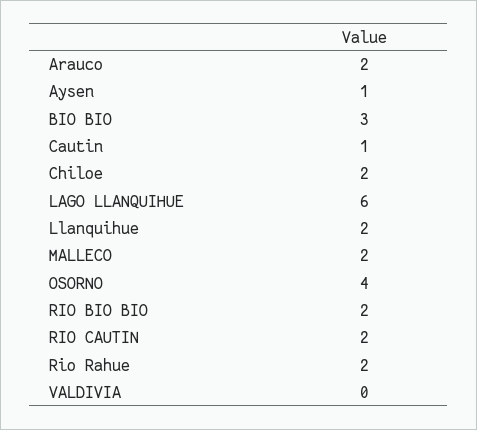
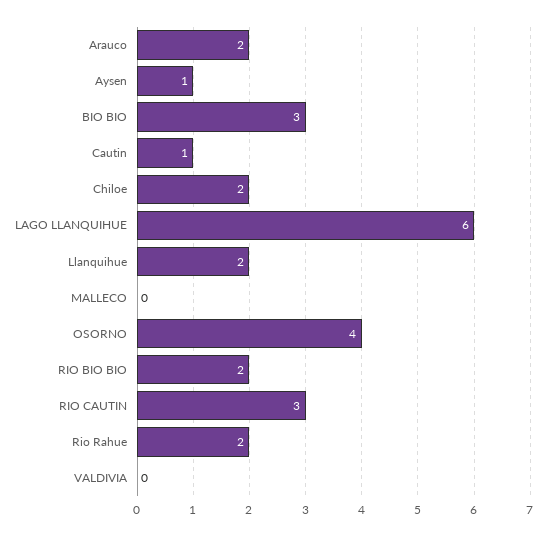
  {
    "Arauco": 2,
    "Aysen": 1,
    "BIO BIO": 3,
    "Cautin": 1,
    "Chiloe": 2,
    "LAGO LLANQUIHUE": 6,
    "Llanquihue": 2,
-   "MALLECO": 2,
+   "MALLECO": 0,
    "OSORNO": 4,
    "RIO BIO BIO": 2,
-   "RIO CAUTIN": 2,
+   "RIO CAUTIN": 3,
    "Rio Rahue": 2,
    "VALDIVIA": 0
  }

